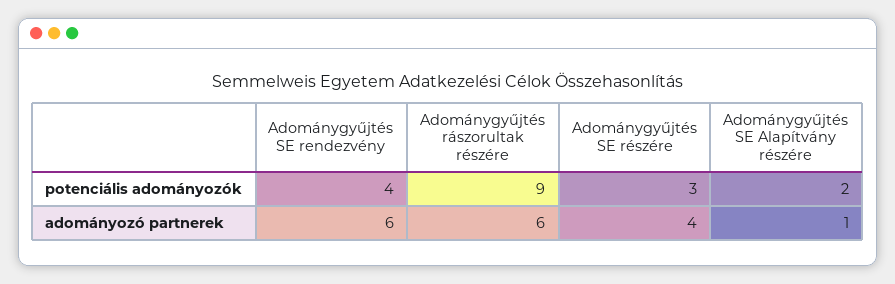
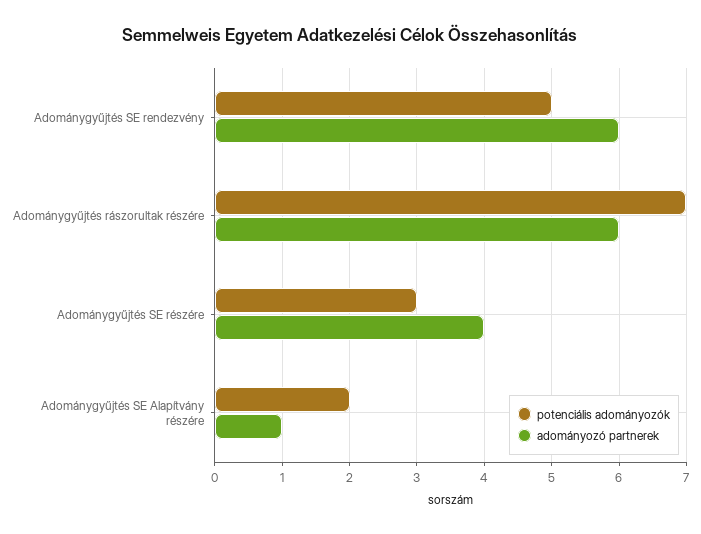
  {
    "potenciális adományozók": {
-     "Adománygyűjtés SE rendezvény": 4,
+     "Adománygyűjtés SE rendezvény": 5,
-     "Adománygyűjtés rászorultak részére": 9,
+     "Adománygyűjtés rászorultak részére": 7,
      "Adománygyűjtés SE részére": 3,
      "Adománygyűjtés SE Alapítvány részére": 2
    },
    "adományozó partnerek": {
      "Adománygyűjtés SE rendezvény": 6,
      "Adománygyűjtés rászorultak részére": 6,
      "Adománygyűjtés SE részére": 4,
      "Adománygyűjtés SE Alapítvány részére": 1
    }
  }

